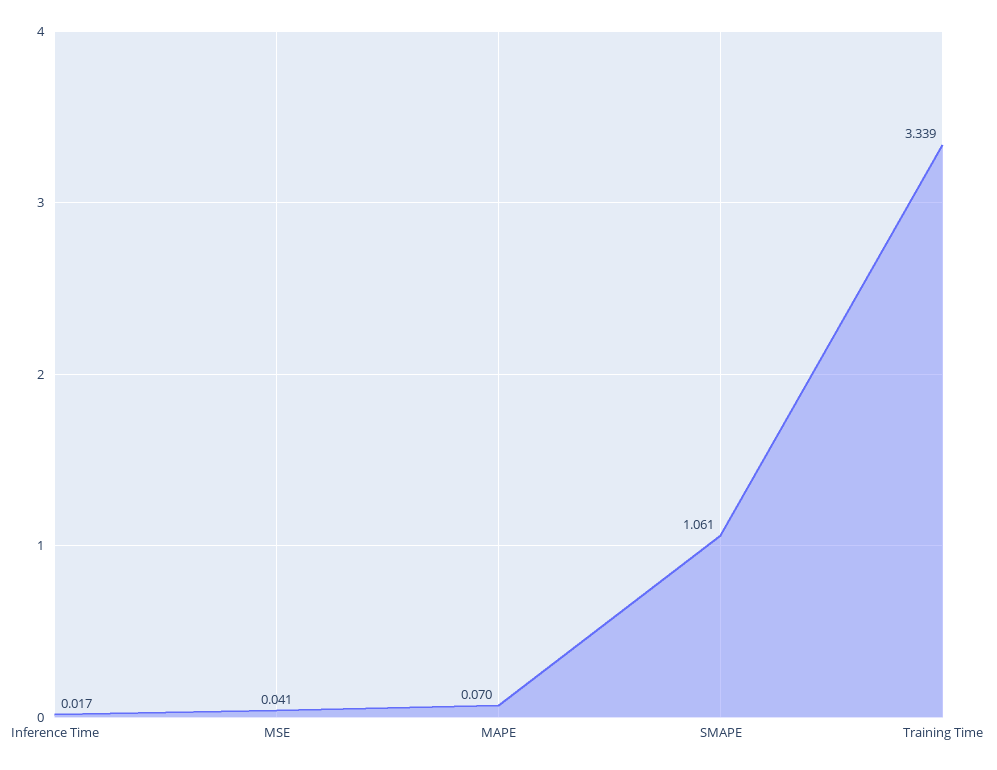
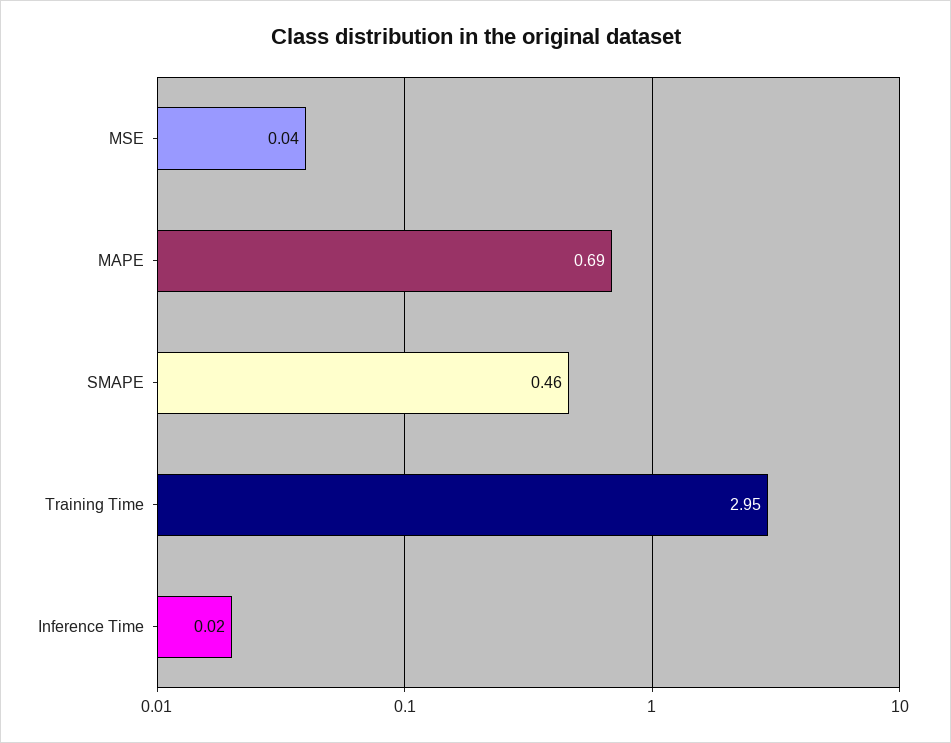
  {
    "Inference Time": 0.017,
    "MSE": 0.041,
-   "MAPE": 0.07,
+   "MAPE": 0.69,
-   "SMAPE": 1.061,
+   "SMAPE": 0.46,
-   "Training Time": 3.339
+   "Training Time": 2.95
  }

